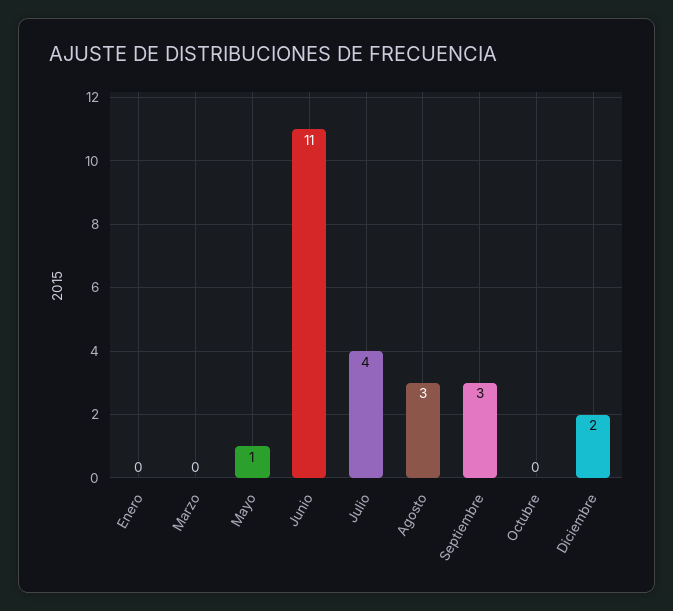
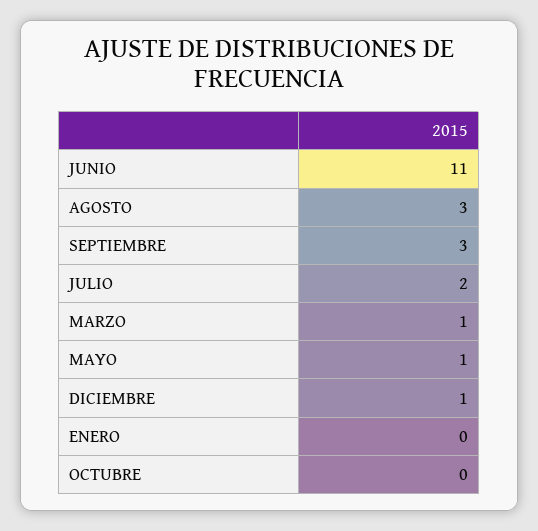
  {
    "Enero": 0,
-   "Marzo": 0,
+   "Marzo": 1,
    "Mayo": 1,
    "Junio": 11,
-   "Julio": 4,
+   "Julio": 2,
    "Agosto": 3,
    "Septiembre": 3,
    "Octubre": 0,
-   "Diciembre": 2
+   "Diciembre": 1
  }

